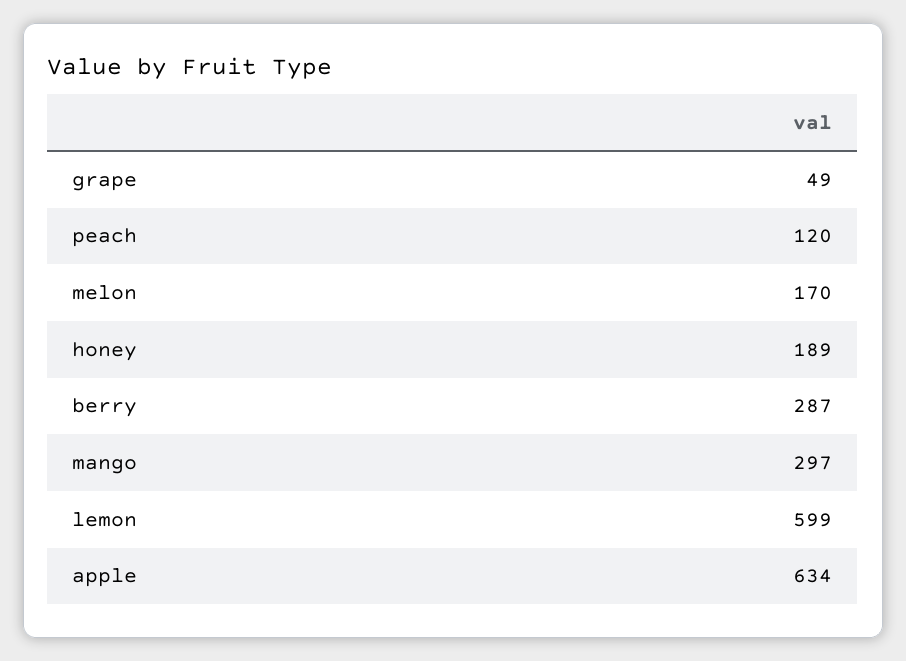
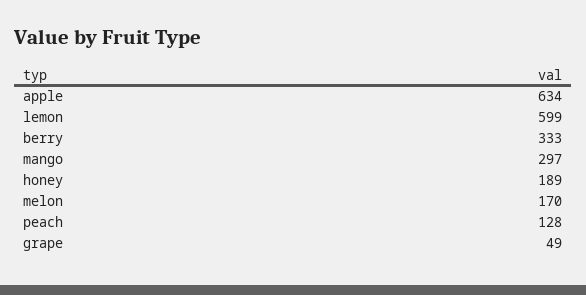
  {
    "grape": 49,
-   "peach": 120,
+   "peach": 128,
    "melon": 170,
    "honey": 189,
-   "berry": 287,
+   "berry": 333,
    "mango": 297,
    "lemon": 599,
    "apple": 634
  }

